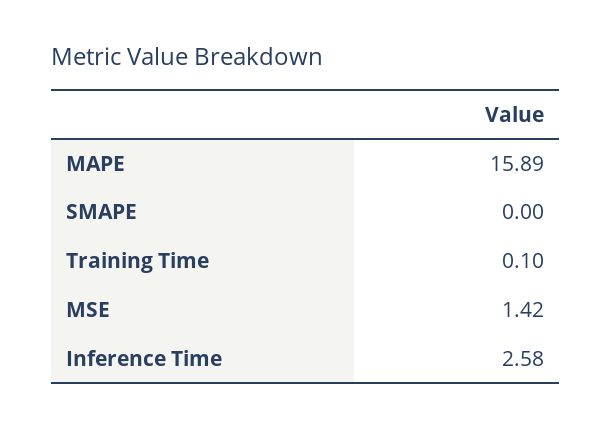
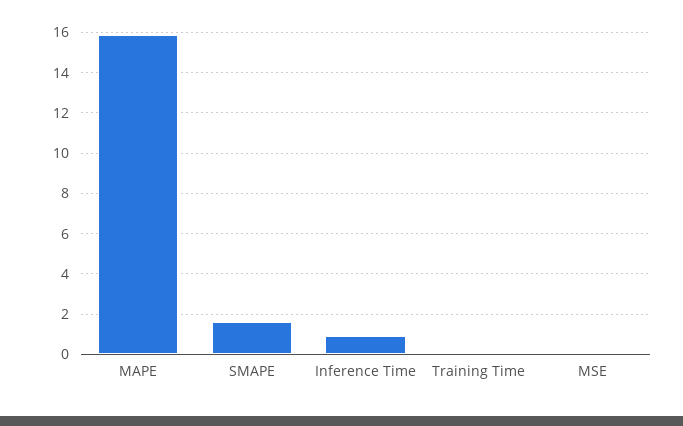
  {
    "MAPE": 15.89,
-   "SMAPE": 0,
+   "SMAPE": 1.5,
    "Training Time": 0.1,
-   "MSE": 1.42,
+   "MSE": 0,
-   "Inference Time": 2.58
+   "Inference Time": 1
  }

